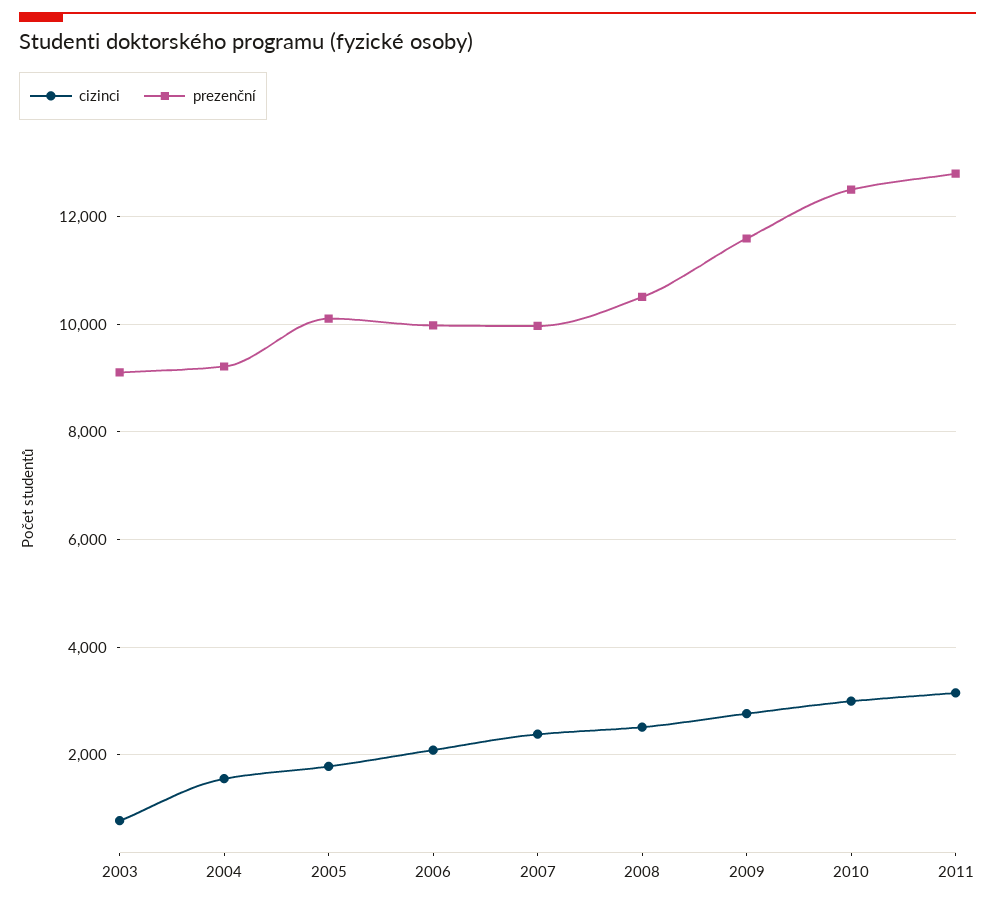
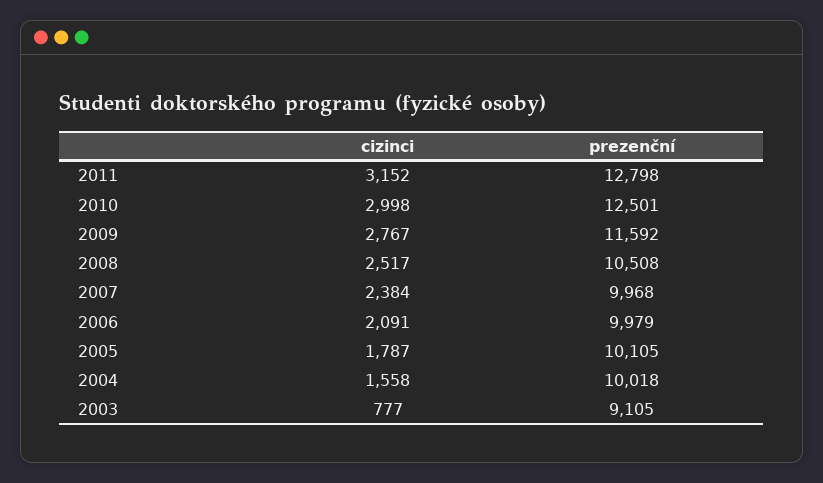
  {
    "cizinci": {
      "2003": 777,
      "2004": 1558,
      "2005": 1787,
      "2006": 2091,
      "2007": 2384,
      "2008": 2517,
      "2009": 2767,
      "2010": 2998,
      "2011": 3152
    },
    "prezenční": {
      "2003": 9105,
-     "2004": 9200,
+     "2004": 10018,
      "2005": 10105,
      "2006": 9979,
      "2007": 9968,
      "2008": 10508,
      "2009": 11592,
      "2010": 12501,
      "2011": 12798
    }
  }

